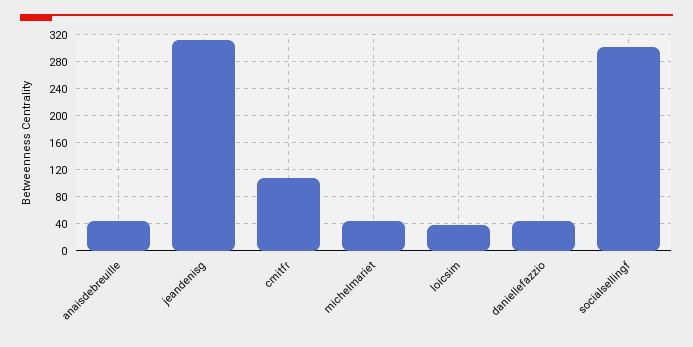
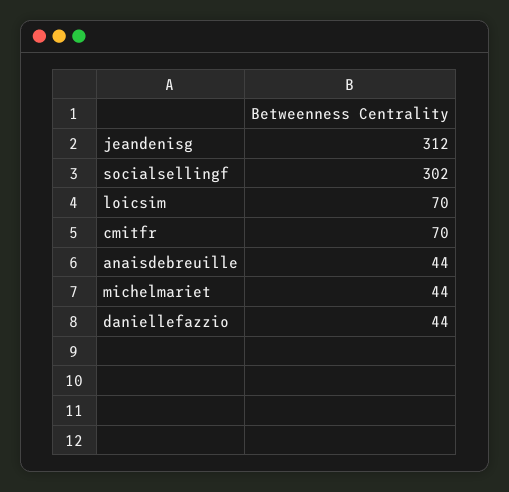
  {
    "anaisdebreuille": 44,
    "jeandenisg": 312,
-   "cmitfr": 110,
+   "cmitfr": 70,
    "michelmariet": 44,
-   "loicsim": 40,
+   "loicsim": 70,
    "daniellefazzio": 44,
    "socialsellingf": 302
  }

